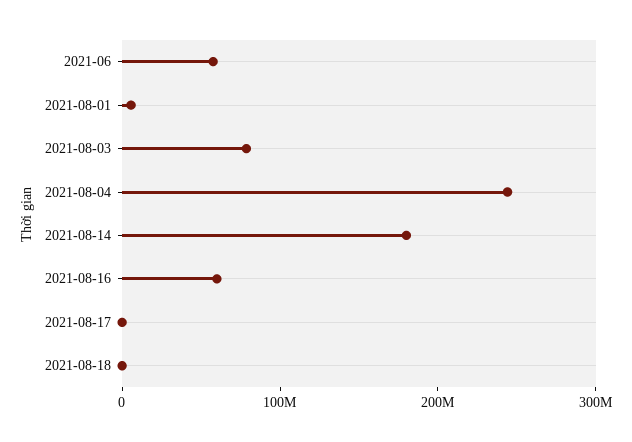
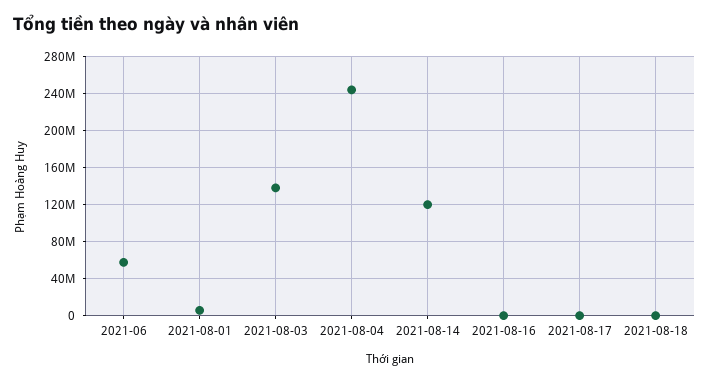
  {
    "2021-06": 60000000,
    "2021-08-01": 10000000,
-   "2021-08-03": 80000000,
+   "2021-08-03": 140000000,
    "2021-08-04": 240000000,
-   "2021-08-14": 180000000,
+   "2021-08-14": 120000000,
-   "2021-08-16": 60000000,
+   "2021-08-16": 0,
    "2021-08-17": 0,
    "2021-08-18": 0
  }

